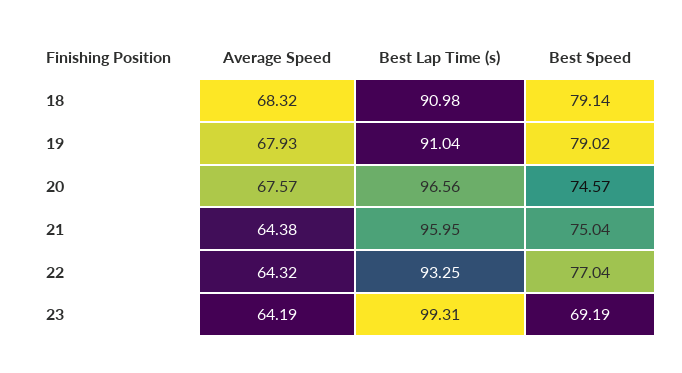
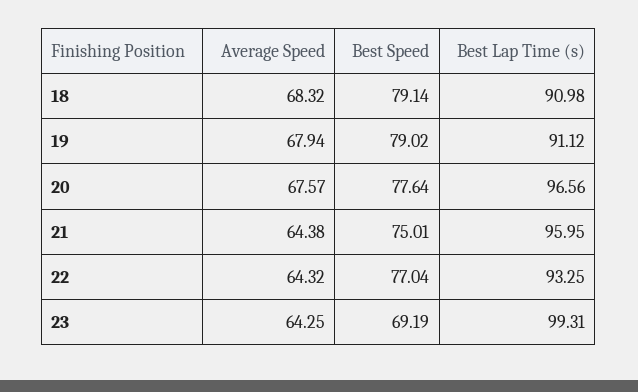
  {
    "Average Speed": {
      "18": 68.32,
-     "19": 67.93,
+     "19": 67.94,
      "20": 67.57,
      "21": 64.38,
      "22": 64.32,
-     "23": 64.19
+     "23": 64.25
    },
    "Best Lap Time (s)": {
      "18": 90.98,
-     "19": 91.04,
+     "19": 91.12,
      "20": 96.56,
      "21": 95.95,
      "22": 93.25,
      "23": 99.31
    },
    "Best Speed": {
      "18": 79.14,
      "19": 79.02,
-     "20": 74.57,
+     "20": 77.64,
-     "21": 75.04,
+     "21": 75.01,
      "22": 77.04,
      "23": 69.19
    }
  }

